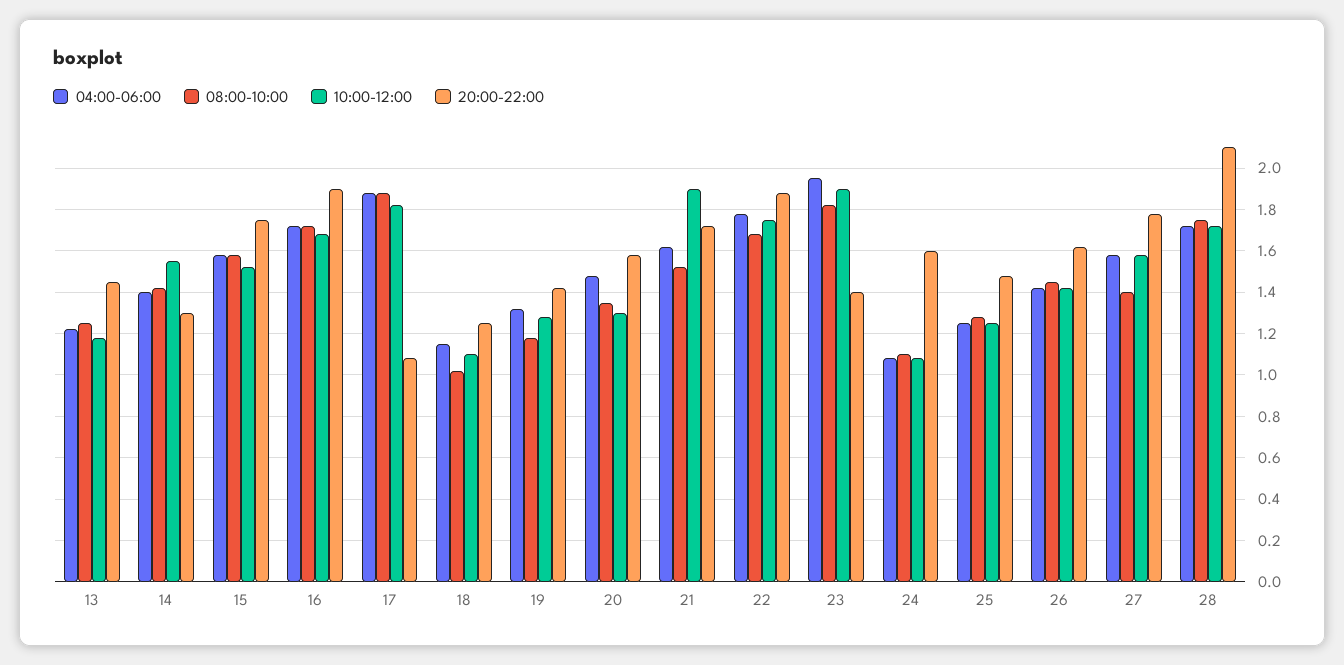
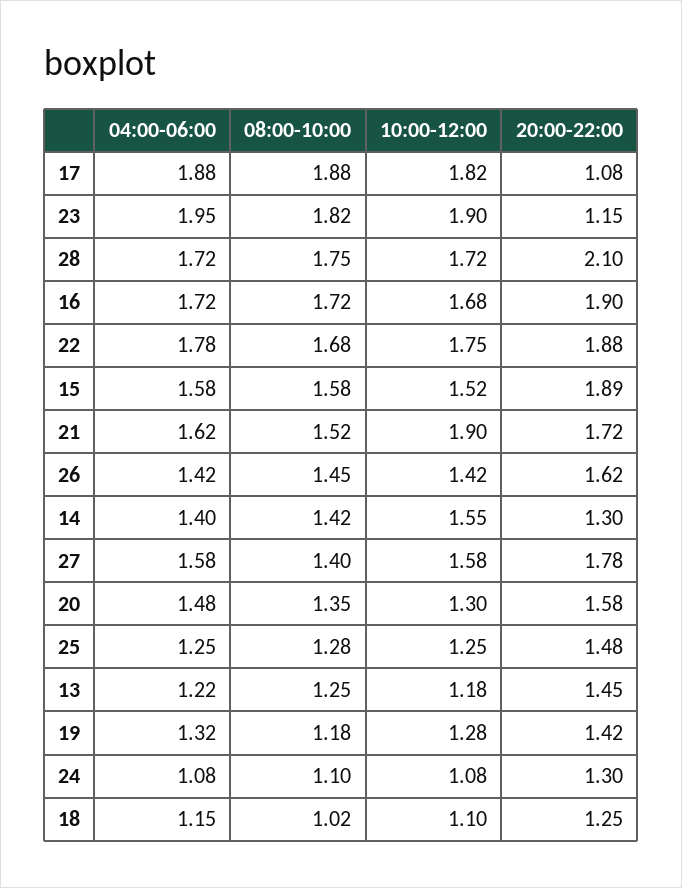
  {
    "04:00-06:00": {
      "13": 1.22,
      "14": 1.4,
      "15": 1.58,
      "16": 1.72,
      "17": 1.88,
      "18": 1.15,
      "19": 1.32,
      "20": 1.48,
      "21": 1.62,
      "22": 1.78,
      "23": 1.95,
      "24": 1.08,
      "25": 1.25,
      "26": 1.42,
      "27": 1.58,
      "28": 1.72
    },
    "08:00-10:00": {
      "13": 1.25,
      "14": 1.42,
      "15": 1.58,
      "16": 1.72,
      "17": 1.88,
      "18": 1.02,
      "19": 1.18,
      "20": 1.35,
      "21": 1.52,
      "22": 1.68,
      "23": 1.82,
      "24": 1.1,
      "25": 1.28,
      "26": 1.45,
      "27": 1.4,
      "28": 1.75
    },
    "10:00-12:00": {
      "13": 1.18,
      "14": 1.55,
      "15": 1.52,
      "16": 1.68,
      "17": 1.82,
      "18": 1.1,
      "19": 1.28,
      "20": 1.3,
      "21": 1.9,
      "22": 1.75,
      "23": 1.9,
      "24": 1.08,
      "25": 1.25,
      "26": 1.42,
      "27": 1.58,
      "28": 1.72
    },
    "20:00-22:00": {
      "13": 1.45,
      "14": 1.3,
-     "15": 1.75,
+     "15": 1.89,
      "16": 1.9,
      "17": 1.08,
      "18": 1.25,
      "19": 1.42,
      "20": 1.58,
      "21": 1.72,
      "22": 1.88,
-     "23": 1.4,
+     "23": 1.15,
-     "24": 1.6,
+     "24": 1.3,
      "25": 1.48,
      "26": 1.62,
      "27": 1.78,
      "28": 2.1
    }
  }

